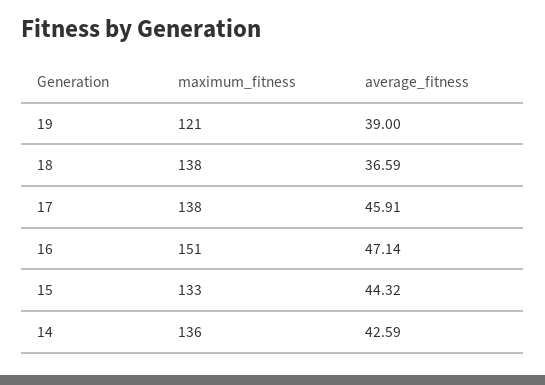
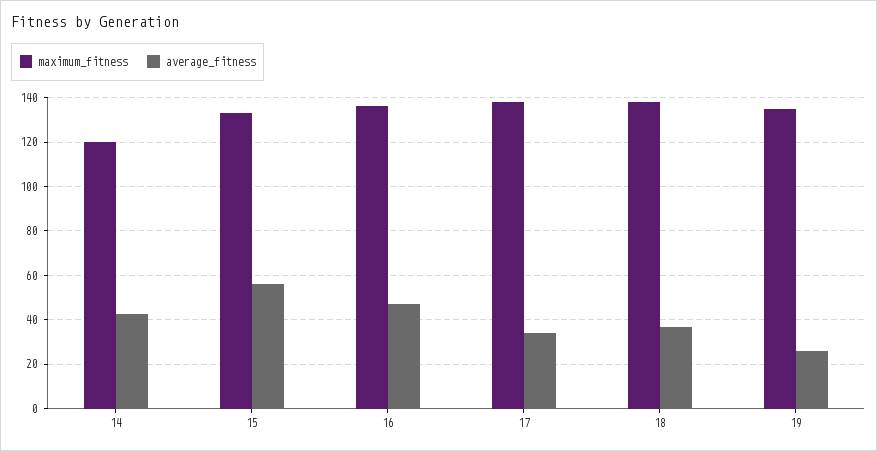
  {
    "maximum_fitness": {
-     "19": 121,
+     "19": 135,
      "18": 138,
      "17": 138,
-     "16": 151,
+     "16": 135,
      "15": 133,
-     "14": 136
+     "14": 120
    },
    "average_fitness": {
-     "19": 39,
+     "19": 25,
      "18": 36.59,
-     "17": 45.91,
+     "17": 35,
      "16": 47.14,
-     "15": 44.32,
+     "15": 55,
      "14": 42.59
    }
  }

